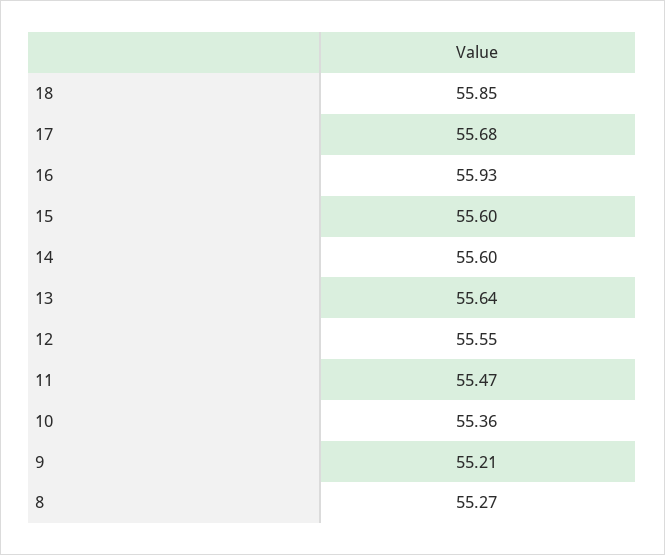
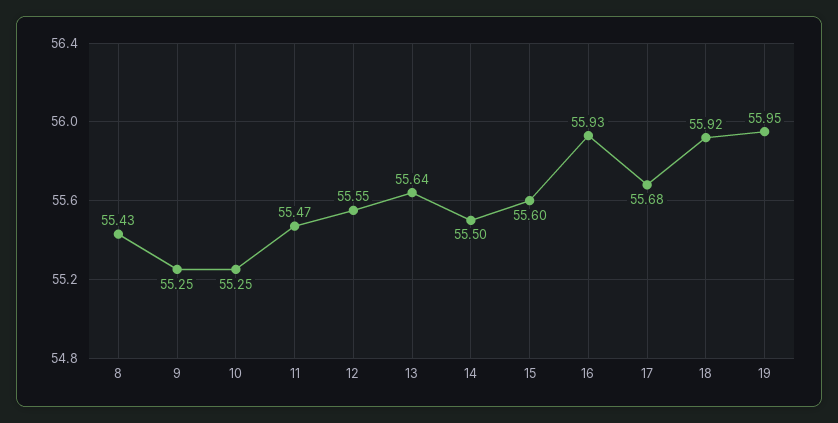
  {
-   "18": 55.85,
+   "18": 55.92,
    "17": 55.68,
    "16": 55.93,
    "15": 55.6,
-   "14": 55.6,
+   "14": 55.5,
    "13": 55.64,
    "12": 55.55,
    "11": 55.47,
-   "10": 55.36,
+   "10": 55.25,
-   "9": 55.21,
+   "9": 55.25,
-   "8": 55.27
+   "8": 55.43,
+   "19": 55.95
  }

